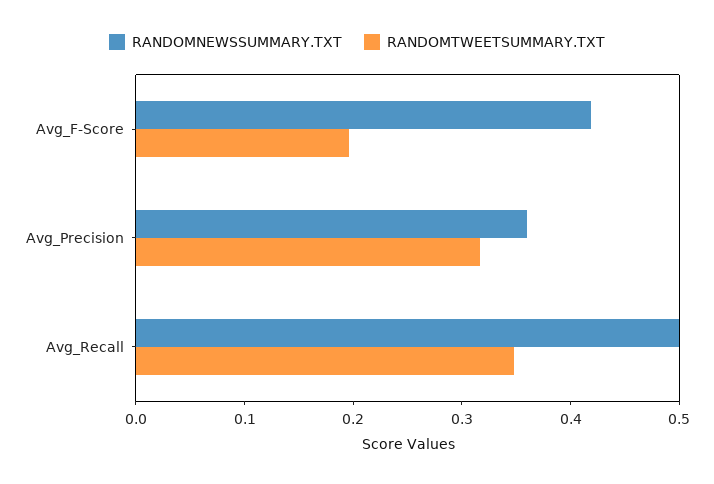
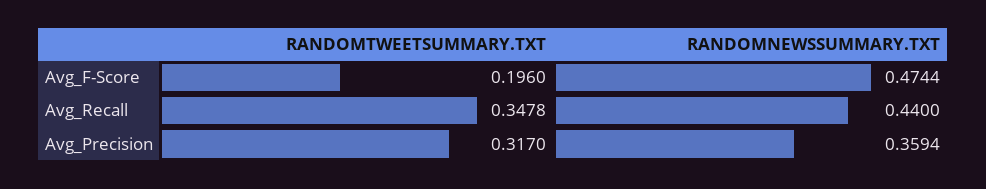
  {
    "RANDOMNEWSSUMMARY.TXT": {
-     "Avg_F-Score": 0.42,
+     "Avg_F-Score": 0.4744,
      "Avg_Precision": 0.3594,
-     "Avg_Recall": 0.5
+     "Avg_Recall": 0.44
    },
    "RANDOMTWEETSUMMARY.TXT": {
      "Avg_F-Score": 0.196,
      "Avg_Precision": 0.317,
      "Avg_Recall": 0.3478
    }
  }

